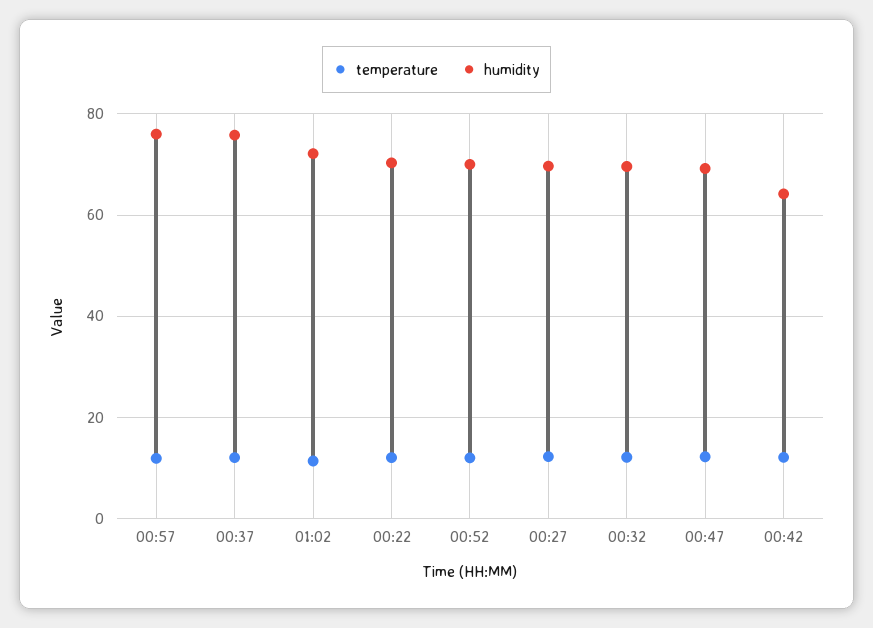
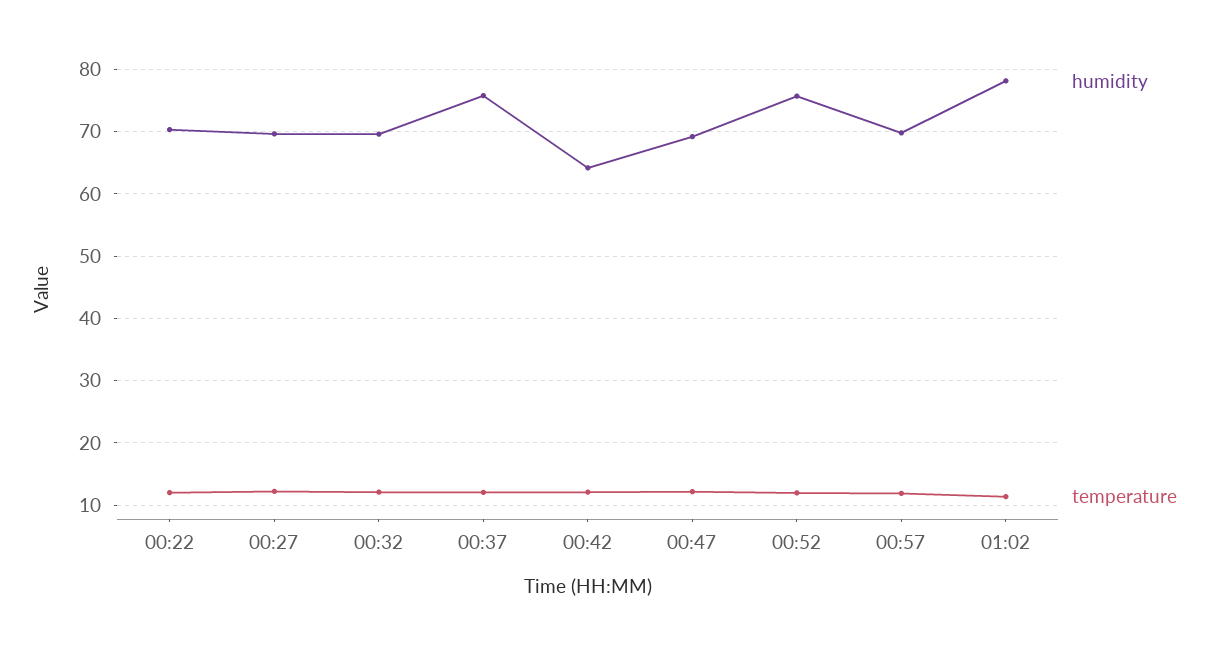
  {
    "temperature": {
      "00:57": 12,
      "00:37": 12,
      "01:02": 11,
      "00:22": 12,
      "00:52": 12,
      "00:27": 12,
      "00:32": 12,
      "00:47": 12,
      "00:42": 12
    },
    "humidity": {
-     "00:57": 76,
+     "00:57": 70,
      "00:37": 76,
-     "01:02": 72,
+     "01:02": 78,
      "00:22": 70,
-     "00:52": 70,
+     "00:52": 76,
      "00:27": 70,
      "00:32": 70,
      "00:47": 69,
      "00:42": 64
    }
  }

